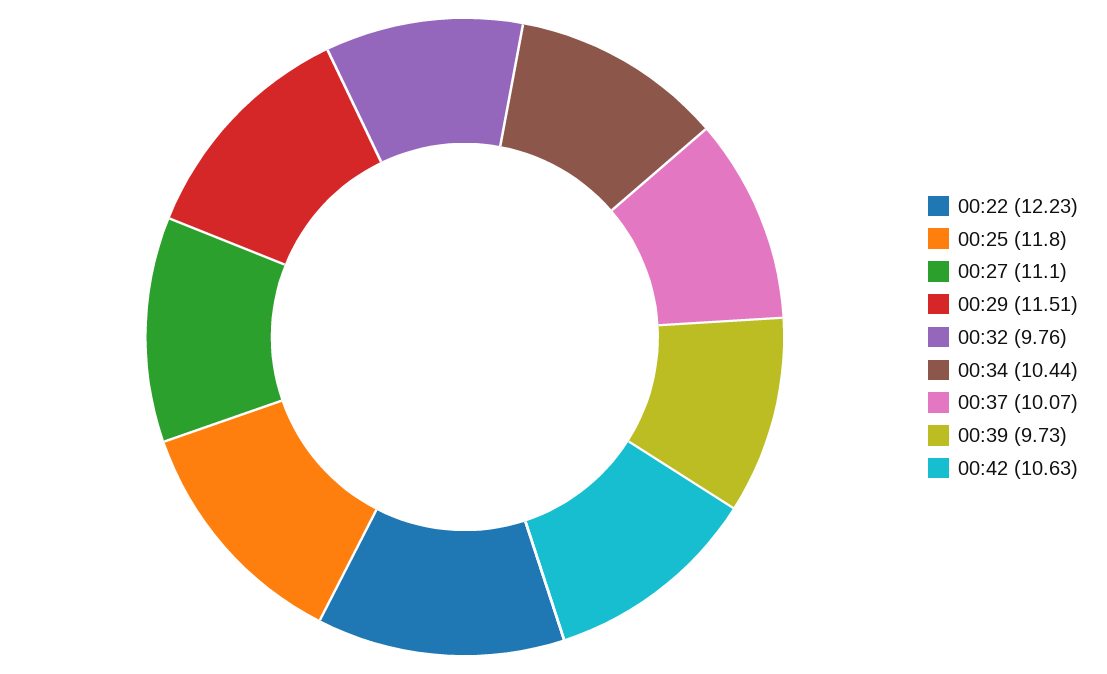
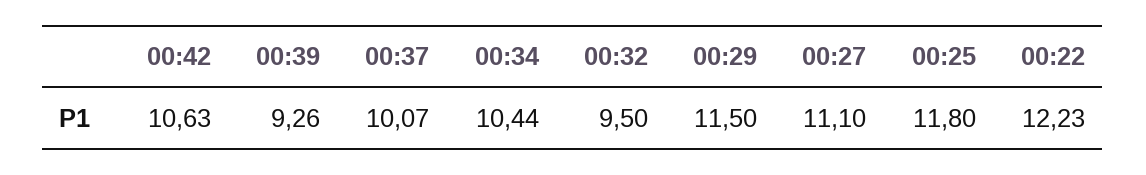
  {
    "00:22": 12.23,
    "00:25": 11.8,
    "00:27": 11.1,
-   "00:29": 11.51,
+   "00:29": 11.5,
-   "00:32": 9.76,
+   "00:32": 9.5,
    "00:34": 10.44,
    "00:37": 10.07,
-   "00:39": 9.73,
+   "00:39": 9.26,
    "00:42": 10.63
  }

